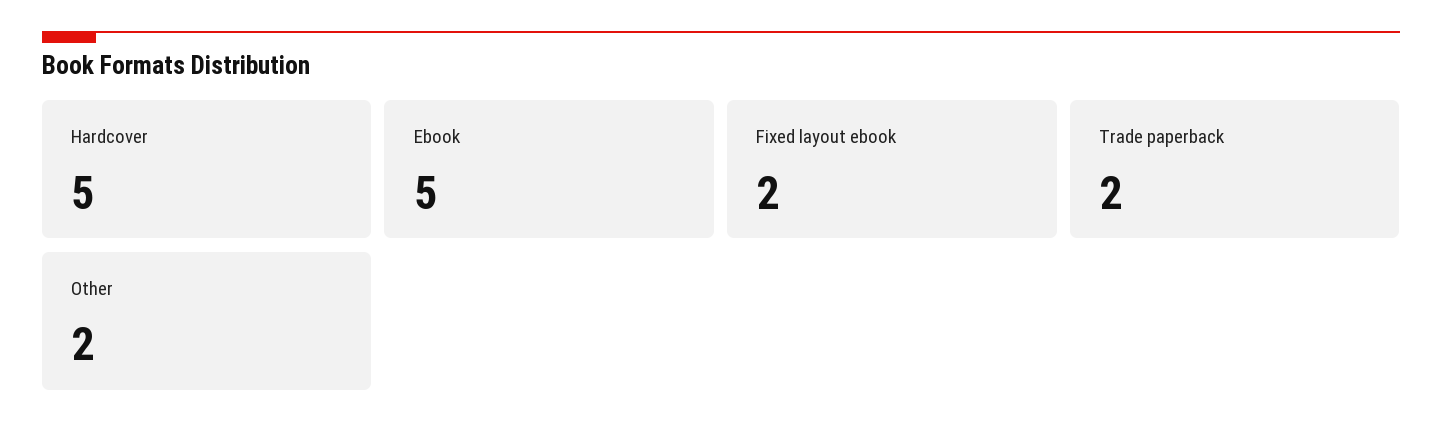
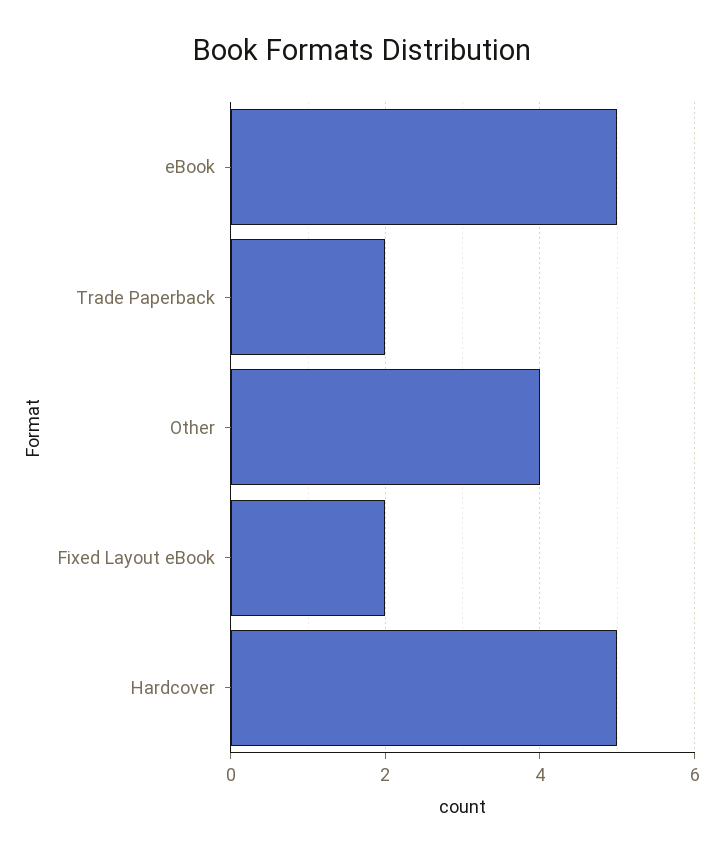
  {
    "Hardcover": 5,
    "Ebook": 5,
    "Fixed layout ebook": 2,
    "Trade paperback": 2,
-   "Other": 2
+   "Other": 4
  }

